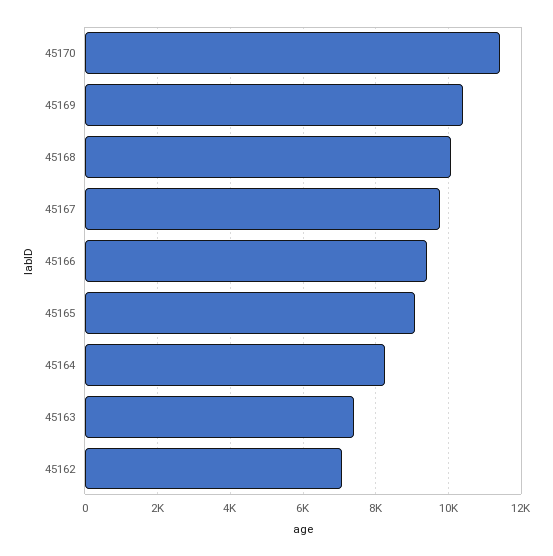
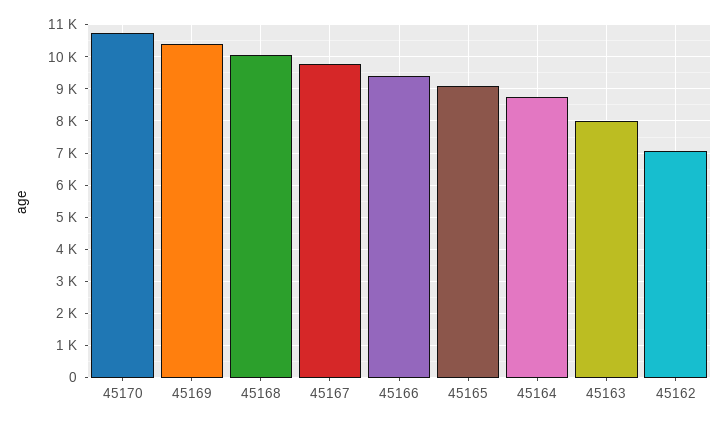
  {
-   "45170": 11400,
+   "45170": 10800,
    "45169": 10400,
    "45168": 10000,
    "45167": 9800,
    "45166": 9400,
    "45165": 9000,
-   "45164": 8200,
+   "45164": 8800,
-   "45163": 7400,
+   "45163": 8000,
    "45162": 7000
  }

